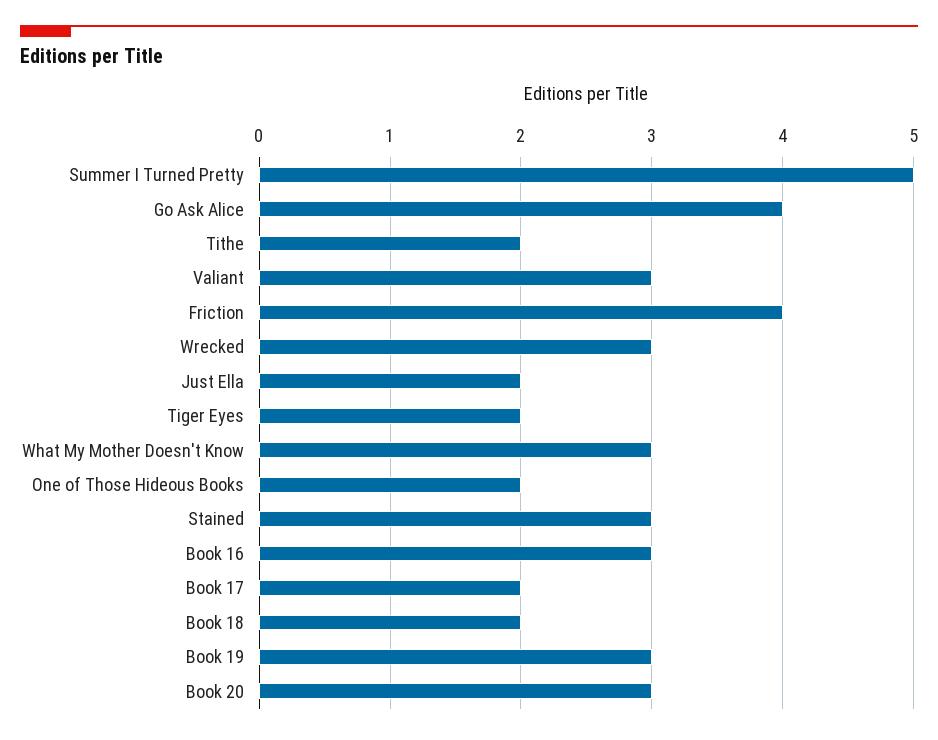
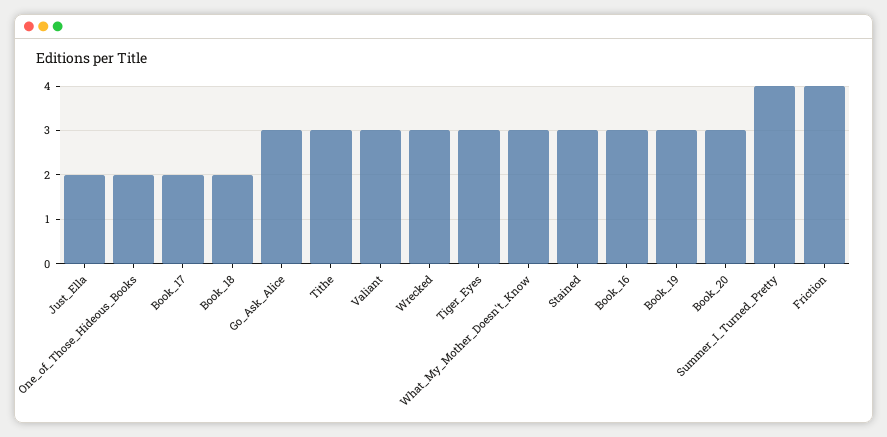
  {
-   "Summer I Turned Pretty": 5,
+   "Summer I Turned Pretty": 4,
-   "Go Ask Alice": 4,
+   "Go Ask Alice": 3,
-   "Tithe": 2,
+   "Tithe": 3,
    "Valiant": 3,
    "Friction": 4,
    "Wrecked": 3,
    "Just Ella": 2,
-   "Tiger Eyes": 2,
+   "Tiger Eyes": 3,
    "What My Mother Doesn't Know": 3,
    "One of Those Hideous Books": 2,
    "Stained": 3,
    "Book 16": 3,
    "Book 17": 2,
    "Book 18": 2,
    "Book 19": 3,
    "Book 20": 3
  }

